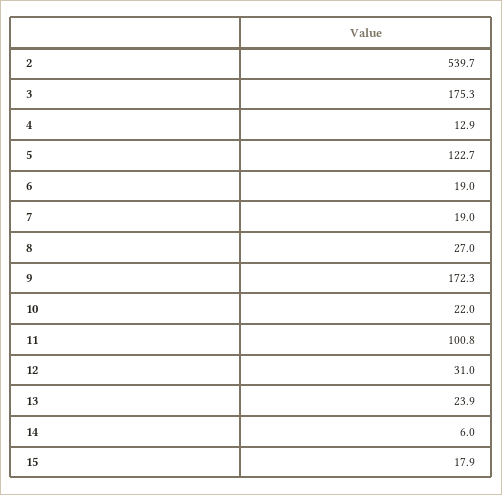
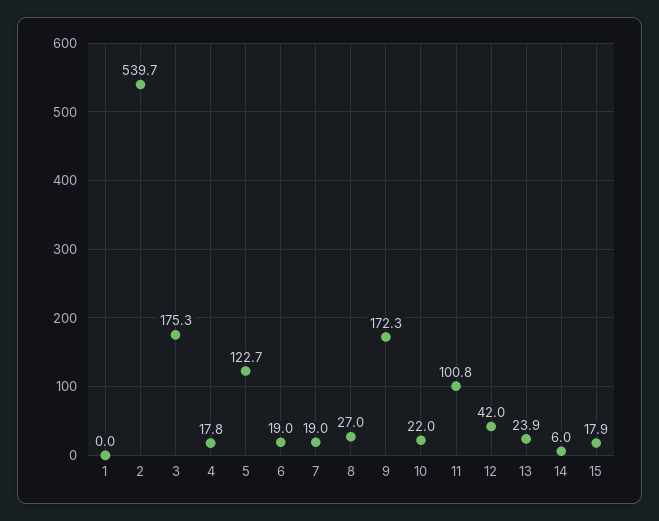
  {
    "2": 539.7,
    "3": 175.3,
-   "4": 12.9,
+   "4": 17.8,
    "5": 122.7,
    "6": 19,
    "7": 19,
    "8": 27,
    "9": 172.3,
    "10": 22,
    "11": 100.8,
-   "12": 31,
+   "12": 42,
    "13": 23.9,
    "14": 6,
-   "15": 17.9
+   "15": 17.9,
+   "1": 0
  }

